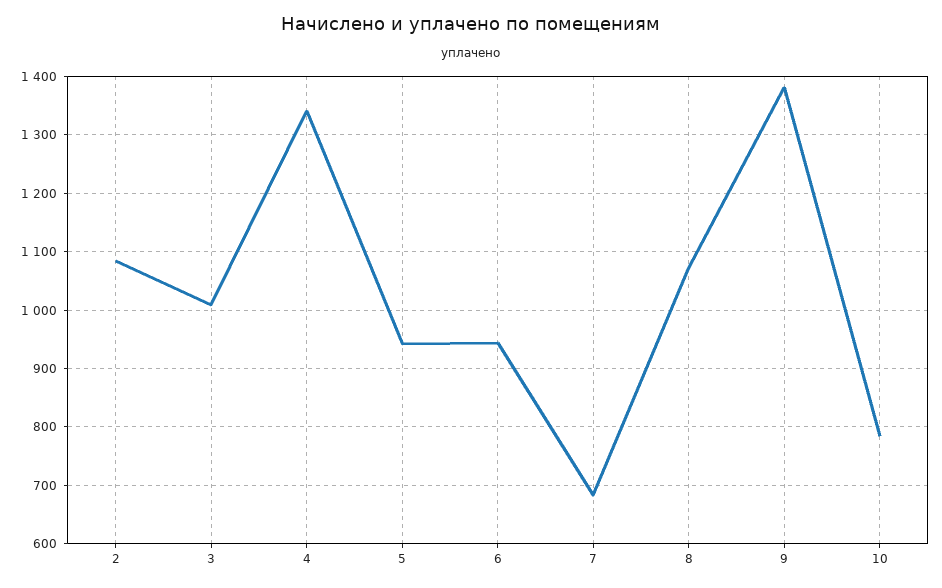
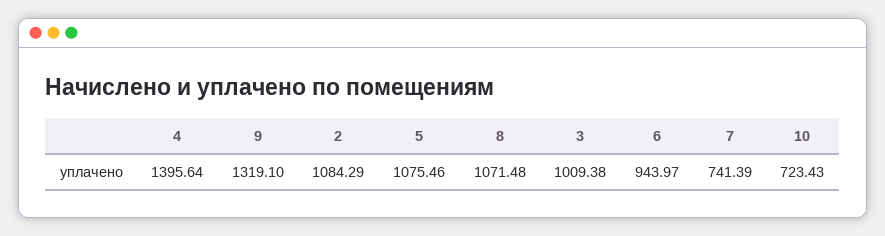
  {
    "2": 1084.29,
    "3": 1009.38,
-   "4": 1340,
+   "4": 1395.64,
-   "5": 940,
+   "5": 1075.46,
    "6": 943.97,
-   "7": 680,
+   "7": 741.39,
    "8": 1071.48,
-   "9": 1380,
+   "9": 1319.1,
-   "10": 780
+   "10": 723.43
  }

